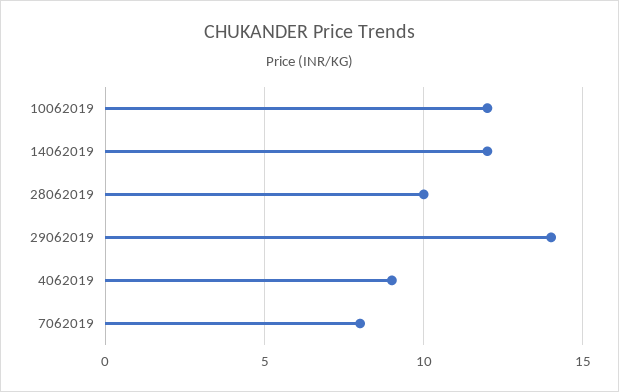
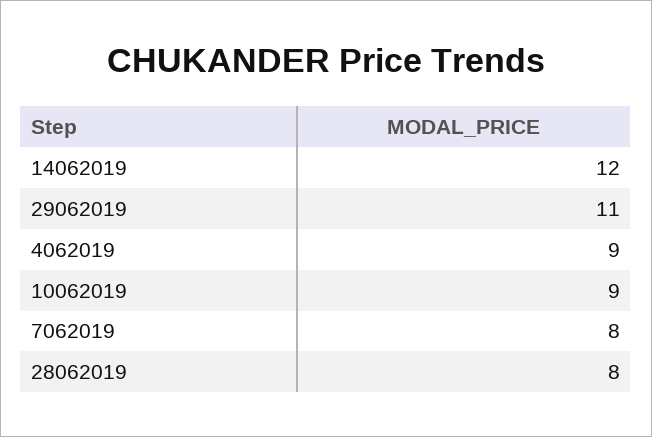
  {
-   "10062019": 12,
+   "10062019": 9,
    "14062019": 12,
-   "28062019": 10,
+   "28062019": 8,
-   "29062019": 14,
+   "29062019": 11,
    "4062019": 9,
    "7062019": 8
  }

